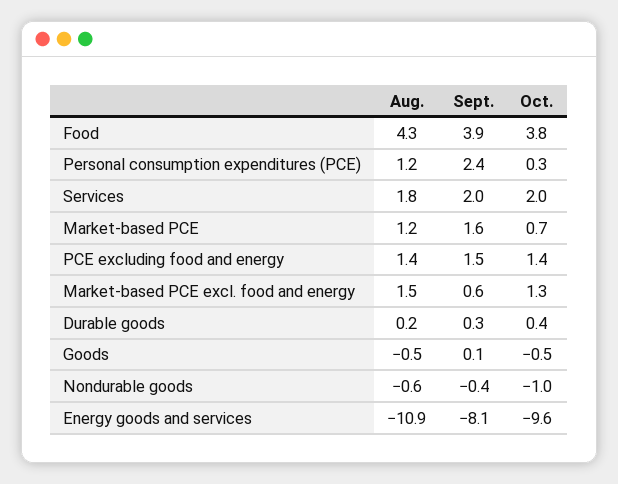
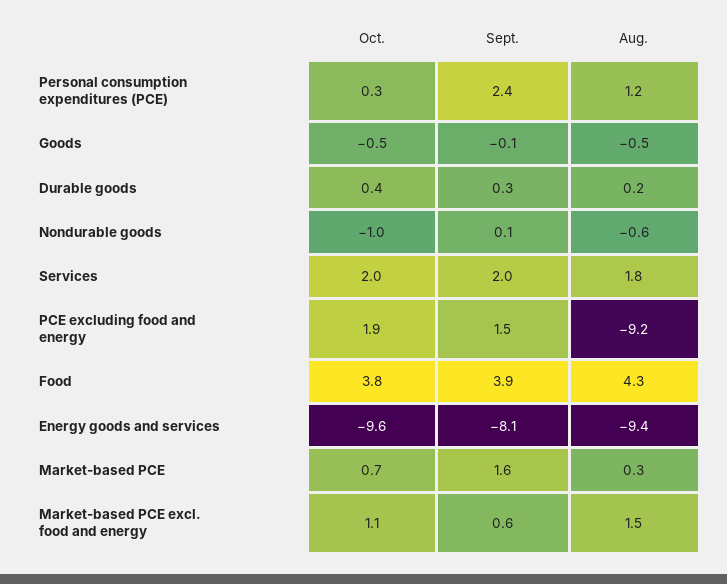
  {
    "Aug.": {
      "Food": 4.3,
      "Personal consumption expenditures (PCE)": 1.2,
      "Services": 1.8,
-     "Market-based PCE": 1.2,
+     "Market-based PCE": 0.3,
-     "PCE excluding food and energy": 1.4,
+     "PCE excluding food and energy": -9.2,
      "Market-based PCE excl. food and energy": 1.5,
      "Durable goods": 0.2,
      "Goods": -0.5,
      "Nondurable goods": -0.6,
-     "Energy goods and services": -10.9
+     "Energy goods and services": -9.4
    },
    "Sept.": {
      "Food": 3.9,
      "Personal consumption expenditures (PCE)": 2.4,
      "Services": 2,
      "Market-based PCE": 1.6,
      "PCE excluding food and energy": 1.5,
      "Market-based PCE excl. food and energy": 0.6,
      "Durable goods": 0.3,
-     "Goods": 0.1,
+     "Goods": -0.1,
-     "Nondurable goods": -0.4,
+     "Nondurable goods": 0.1,
      "Energy goods and services": -8.1
    },
    "Oct.": {
      "Food": 3.8,
      "Personal consumption expenditures (PCE)": 0.3,
      "Services": 2,
      "Market-based PCE": 0.7,
-     "PCE excluding food and energy": 1.4,
+     "PCE excluding food and energy": 1.9,
-     "Market-based PCE excl. food and energy": 1.3,
+     "Market-based PCE excl. food and energy": 1.1,
      "Durable goods": 0.4,
      "Goods": -0.5,
      "Nondurable goods": -1,
      "Energy goods and services": -9.6
    }
  }

